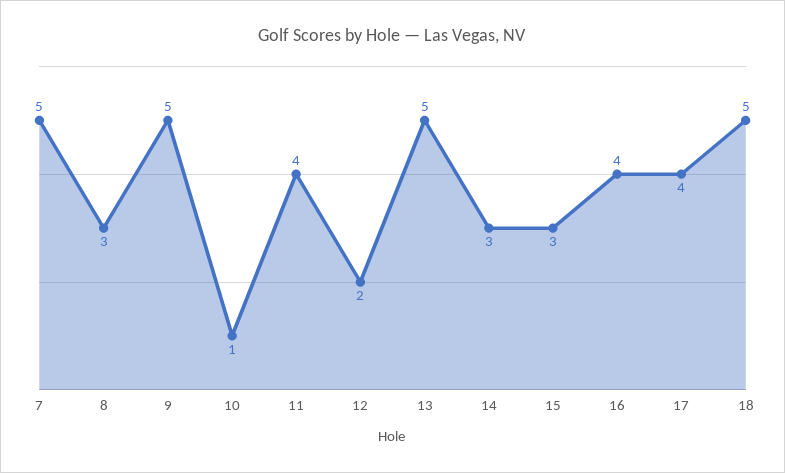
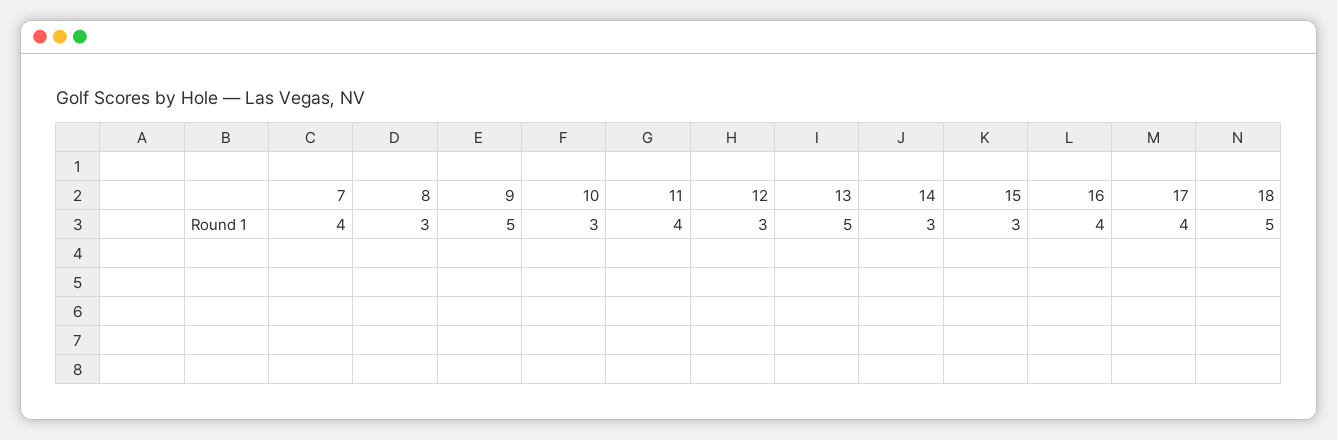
  {
-   "7": 5,
+   "7": 4,
    "8": 3,
    "9": 5,
-   "10": 1,
+   "10": 3,
    "11": 4,
-   "12": 2,
+   "12": 3,
    "13": 5,
    "14": 3,
    "15": 3,
    "16": 4,
    "17": 4,
    "18": 5
  }

